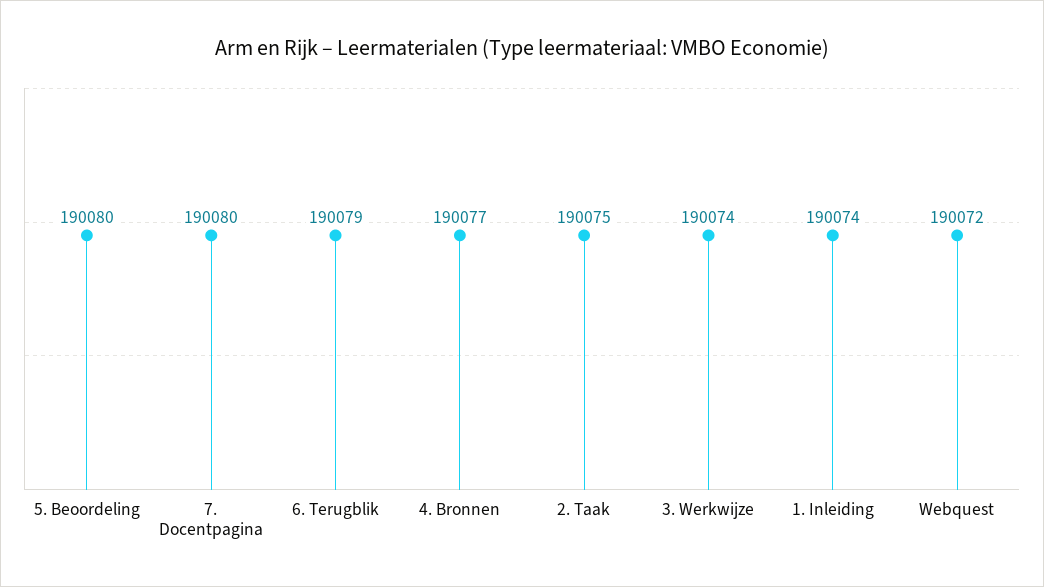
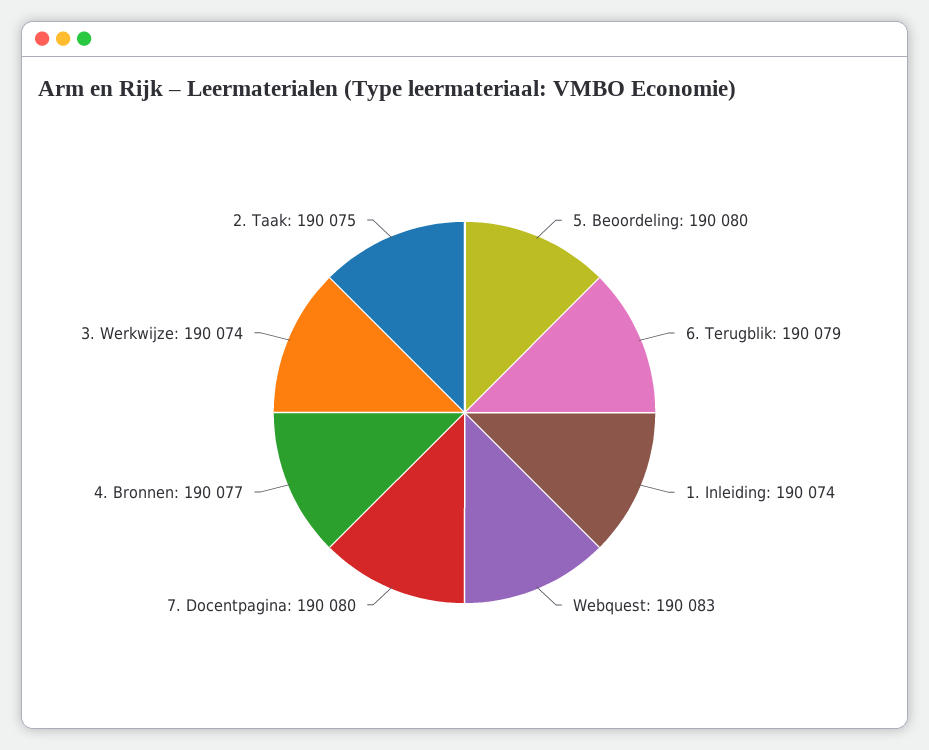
  {
    "5. Beoordeling": 190080,
    "7. Docentpagina": 190080,
    "6. Terugblik": 190079,
    "4. Bronnen": 190077,
    "2. Taak": 190075,
    "3. Werkwijze": 190074,
    "1. Inleiding": 190074,
-   "Webquest": 190072
+   "Webquest": 190083
  }

